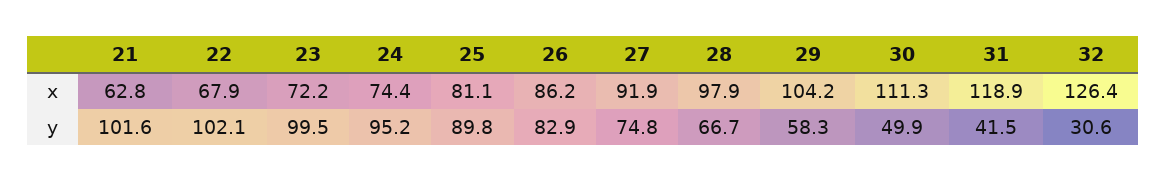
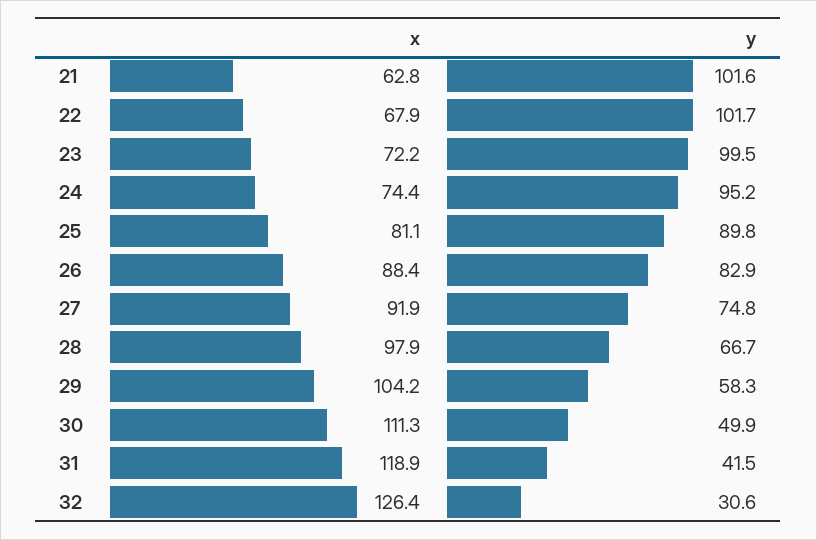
  {
    "21": {
      "x": 62.8,
      "y": 101.6
    },
    "22": {
      "x": 67.9,
-     "y": 102.1
+     "y": 101.7
    },
    "23": {
      "x": 72.2,
      "y": 99.5
    },
    "24": {
      "x": 74.4,
      "y": 95.2
    },
    "25": {
      "x": 81.1,
      "y": 89.8
    },
    "26": {
-     "x": 86.2,
+     "x": 88.4,
      "y": 82.9
    },
    "27": {
      "x": 91.9,
      "y": 74.8
    },
    "28": {
      "x": 97.9,
      "y": 66.7
    },
    "29": {
      "x": 104.2,
      "y": 58.3
    },
    "30": {
      "x": 111.3,
      "y": 49.9
    },
    "31": {
      "x": 118.9,
      "y": 41.5
    },
    "32": {
      "x": 126.4,
      "y": 30.6
    }
  }

